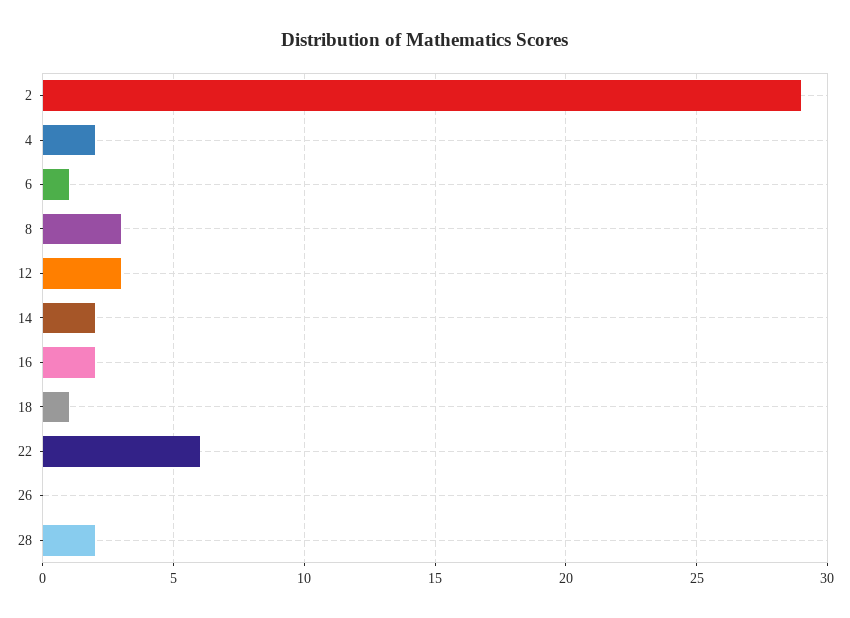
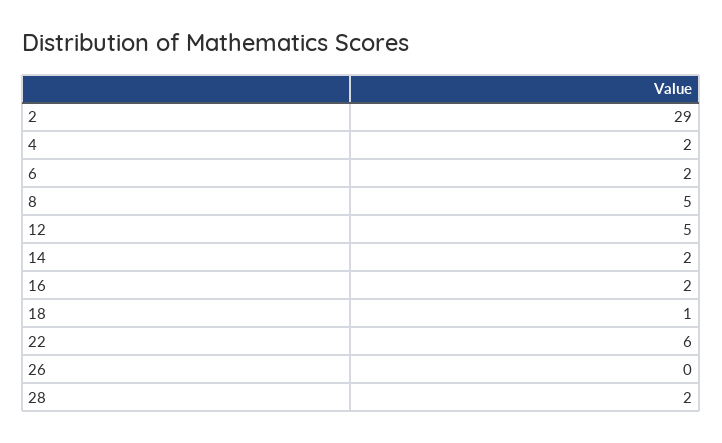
  {
    "2": 29,
    "4": 2,
-   "6": 1,
+   "6": 2,
-   "8": 3,
+   "8": 5,
-   "12": 3,
+   "12": 5,
    "14": 2,
    "16": 2,
    "18": 1,
    "22": 6,
    "26": 0,
    "28": 2
  }

